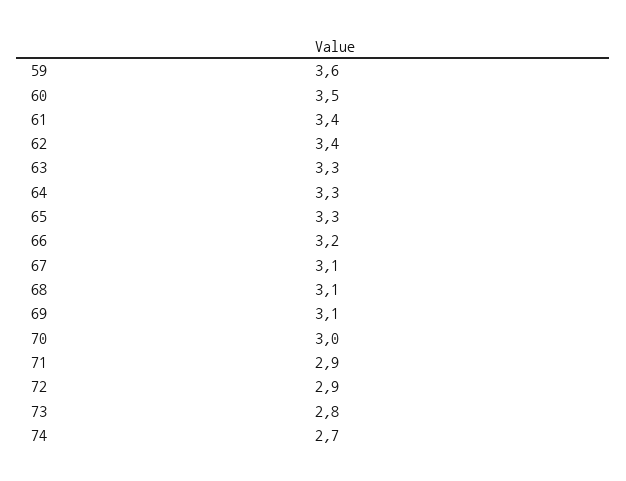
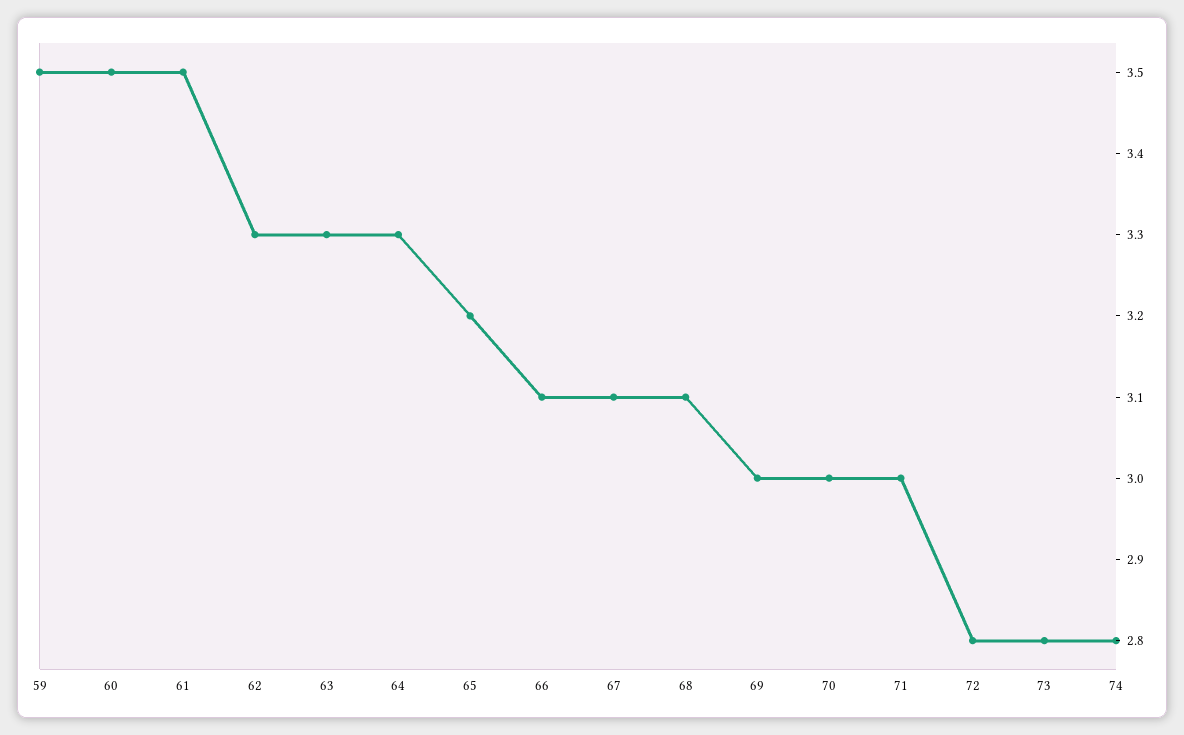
  {
-   "59": 3.6,
+   "59": 3.5,
    "60": 3.5,
-   "61": 3.4,
+   "61": 3.5,
-   "62": 3.4,
+   "62": 3.3,
    "63": 3.3,
    "64": 3.3,
-   "65": 3.3,
+   "65": 3.2,
-   "66": 3.2,
+   "66": 3.1,
    "67": 3.1,
    "68": 3.1,
-   "69": 3.1,
+   "69": 3,
    "70": 3,
-   "71": 2.9,
+   "71": 3,
-   "72": 2.9,
+   "72": 2.8,
    "73": 2.8,
-   "74": 2.7
+   "74": 2.8
  }

